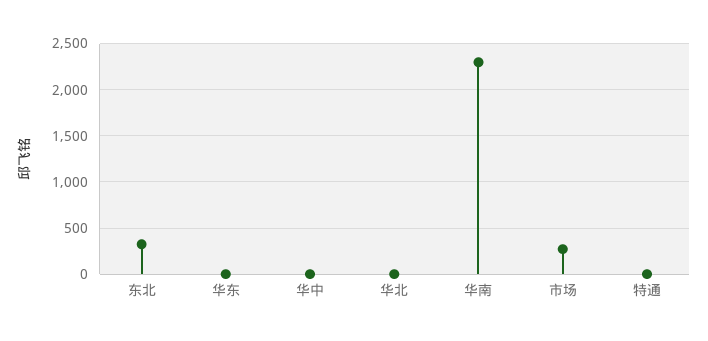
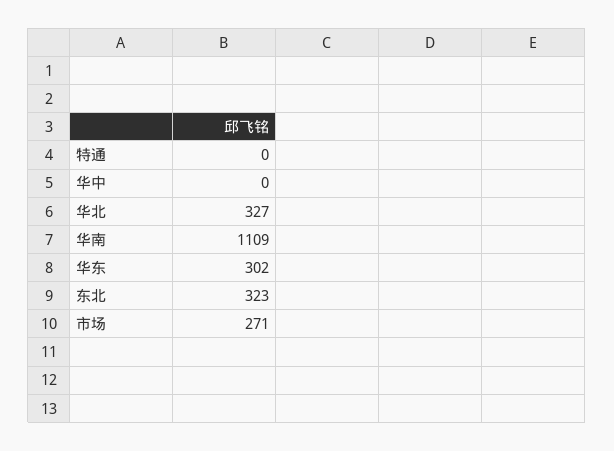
  {
    "东北": 323,
-   "华东": 0,
+   "华东": 302,
    "华中": 0,
-   "华北": 0,
+   "华北": 327,
-   "华南": 2300,
+   "华南": 1109,
    "市场": 271,
    "特通": 0
  }

